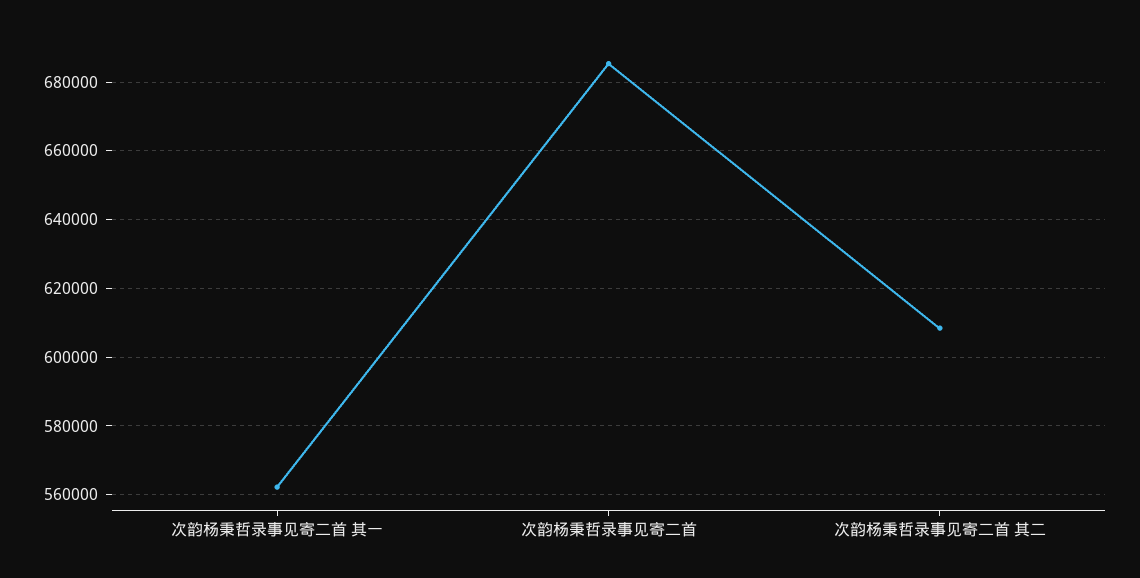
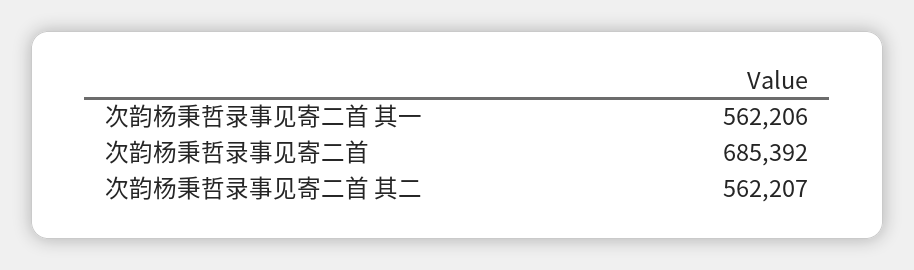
  {
    "次韵杨秉哲录事见寄二首 其一": 562206,
    "次韵杨秉哲录事见寄二首": 685392,
-   "次韵杨秉哲录事见寄二首 其二": 608000
+   "次韵杨秉哲录事见寄二首 其二": 562207
  }

